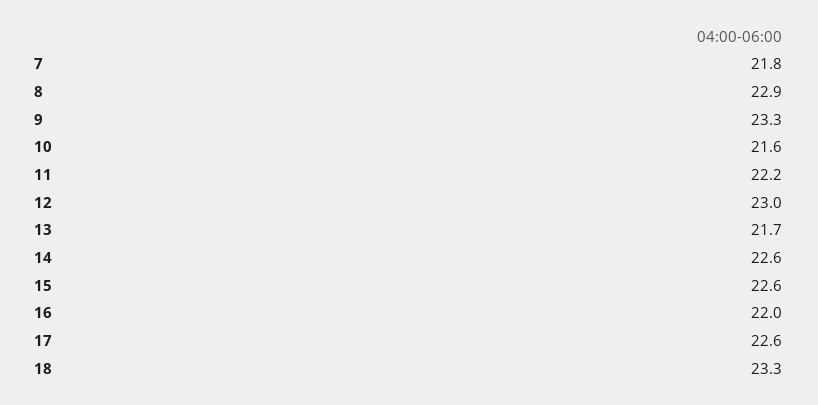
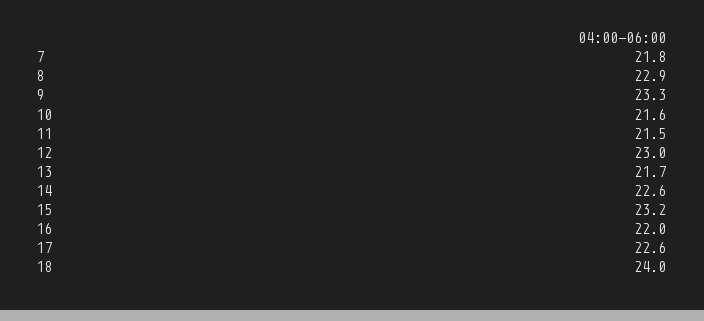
  {
    "7": 21.8,
    "8": 22.9,
    "9": 23.3,
    "10": 21.6,
-   "11": 22.2,
+   "11": 21.5,
    "12": 23,
    "13": 21.7,
    "14": 22.6,
-   "15": 22.6,
+   "15": 23.2,
    "16": 22,
    "17": 22.6,
-   "18": 23.3
+   "18": 24
  }

